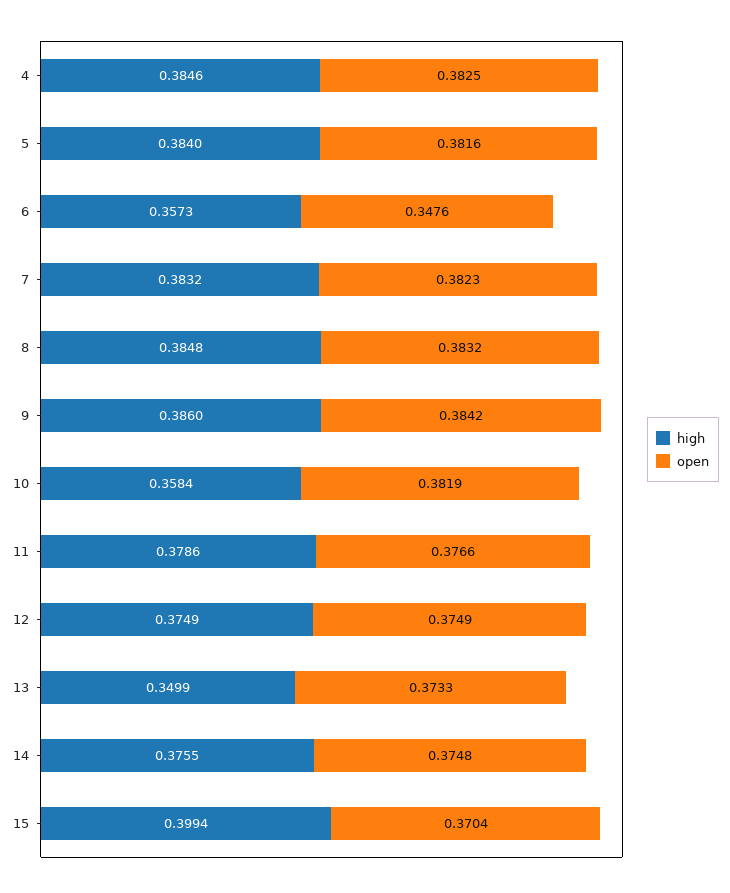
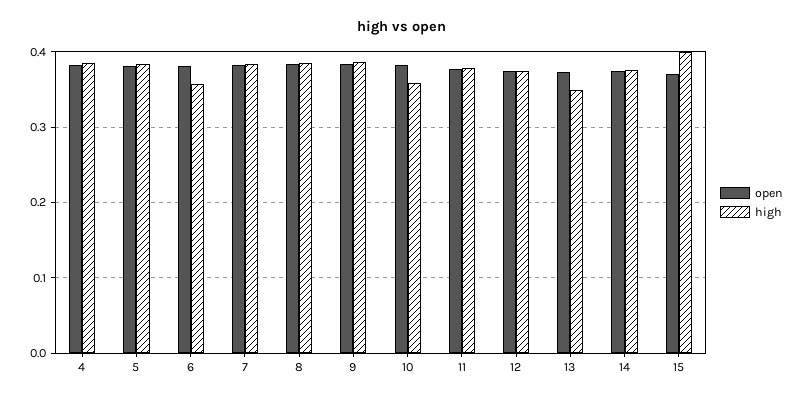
  {
    "high": {
      "4": 0.3846,
      "5": 0.384,
      "6": 0.3573,
      "7": 0.3832,
      "8": 0.3848,
      "9": 0.386,
      "10": 0.3584,
      "11": 0.3786,
      "12": 0.3749,
      "13": 0.3499,
      "14": 0.3755,
      "15": 0.3994
    },
    "open": {
      "4": 0.3825,
      "5": 0.3816,
-     "6": 0.3476,
+     "6": 0.38,
      "7": 0.3823,
      "8": 0.3832,
      "9": 0.3842,
      "10": 0.3819,
      "11": 0.3766,
      "12": 0.3749,
      "13": 0.3733,
      "14": 0.3748,
      "15": 0.3704
    }
  }

